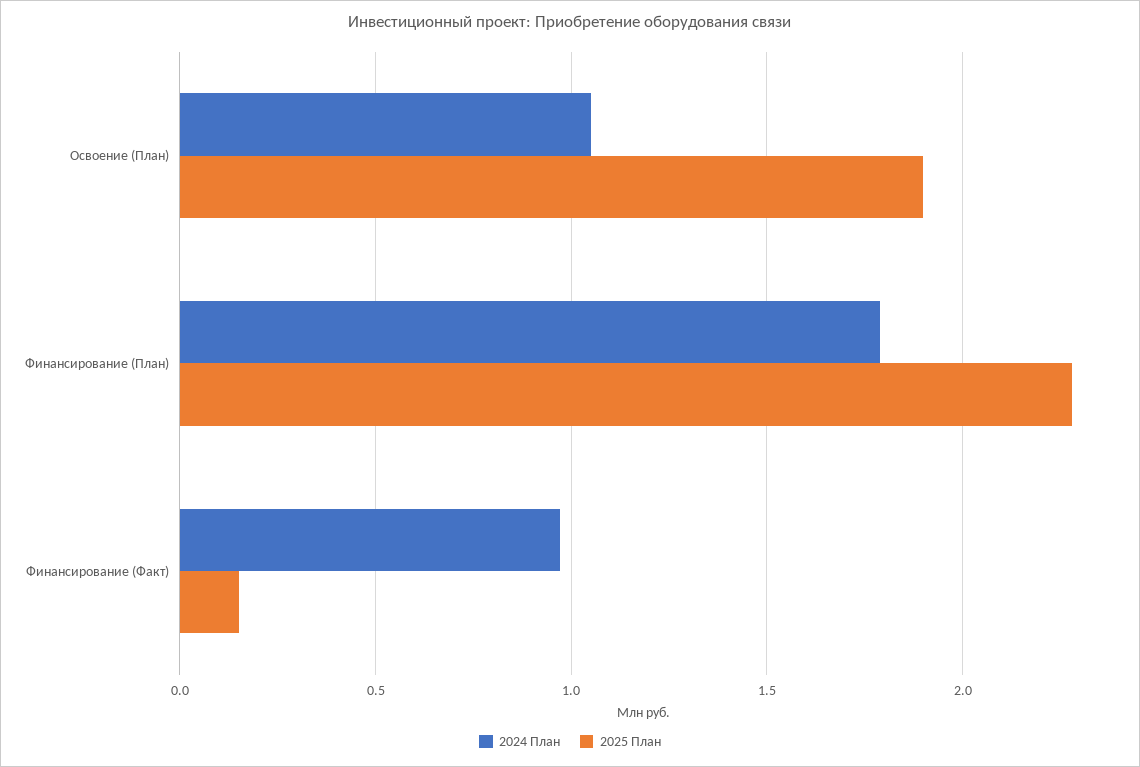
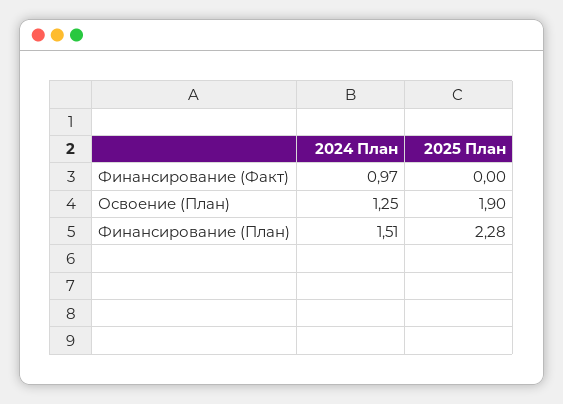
  {
    "2024 План": {
-     "Освоение (План)": 1.05,
+     "Освоение (План)": 1.25,
-     "Финансирование (План)": 1.8,
+     "Финансирование (План)": 1.51,
      "Финансирование (Факт)": 0.97
    },
    "2025 План": {
      "Освоение (План)": 1.9,
      "Финансирование (План)": 2.28,
-     "Финансирование (Факт)": 0.15
+     "Финансирование (Факт)": 0
    }
  }

